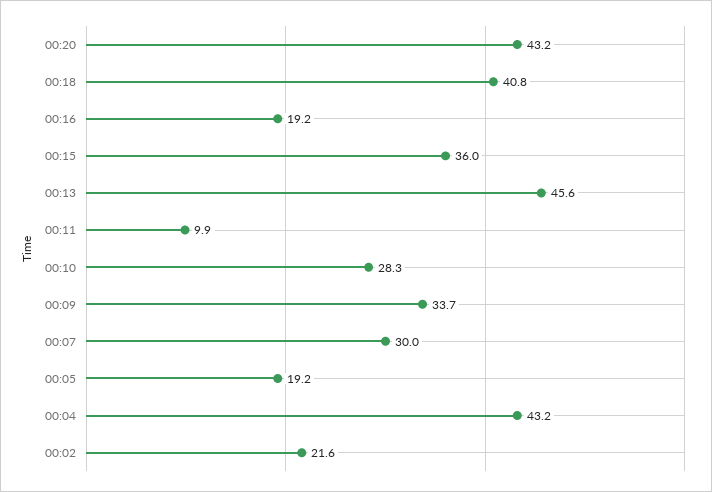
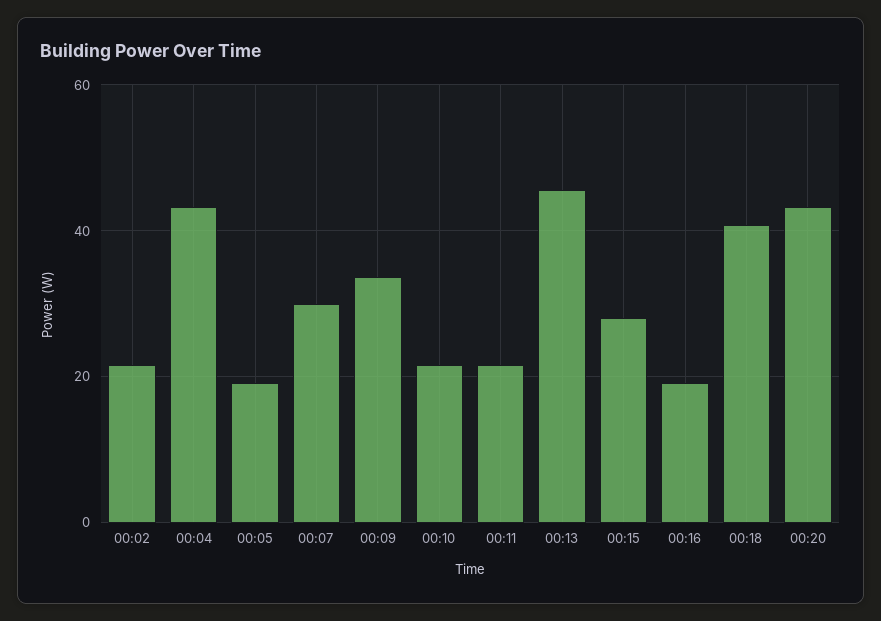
  {
    "00:20": 43.2,
    "00:18": 40.8,
    "00:16": 19.2,
-   "00:15": 36,
+   "00:15": 28,
    "00:13": 45.6,
-   "00:11": 9.9,
+   "00:11": 22,
-   "00:10": 28.3,
+   "00:10": 22,
    "00:09": 33.7,
    "00:07": 30,
    "00:05": 19.2,
    "00:04": 43.2,
    "00:02": 21.6
  }

